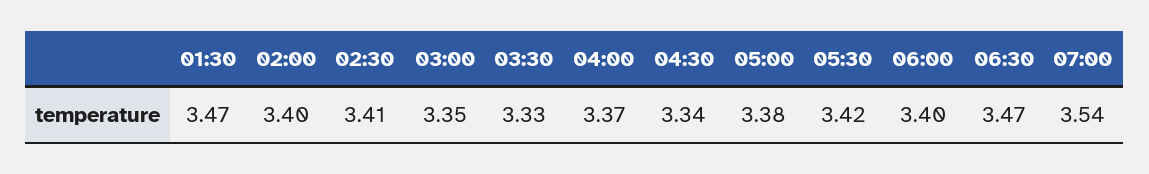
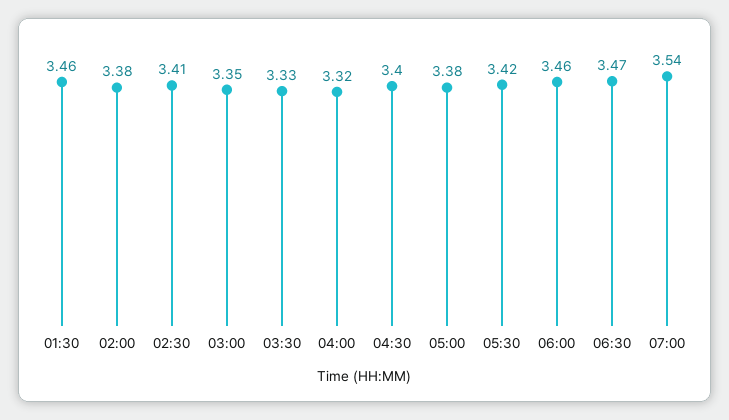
  {
-   "01:30": 3.47,
+   "01:30": 3.46,
-   "02:00": 3.4,
+   "02:00": 3.38,
    "02:30": 3.41,
    "03:00": 3.35,
    "03:30": 3.33,
-   "04:00": 3.37,
+   "04:00": 3.32,
-   "04:30": 3.34,
+   "04:30": 3.4,
    "05:00": 3.38,
    "05:30": 3.42,
-   "06:00": 3.4,
+   "06:00": 3.46,
    "06:30": 3.47,
    "07:00": 3.54
  }

